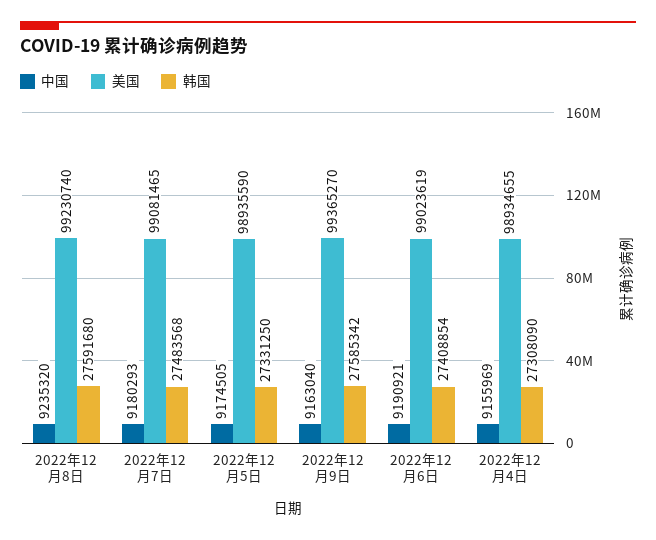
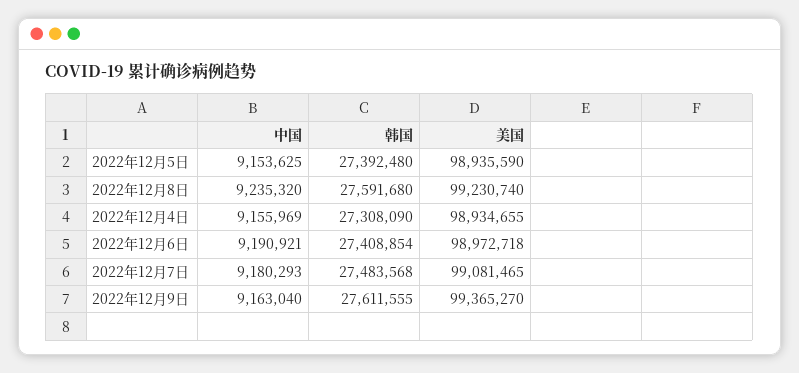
  {
    "中国": {
      "2022年12月8日": 9235320,
      "2022年12月7日": 9180293,
-     "2022年12月5日": 9174505,
+     "2022年12月5日": 9153625,
      "2022年12月9日": 9163040,
      "2022年12月6日": 9190921,
      "2022年12月4日": 9155969
    },
    "美国": {
      "2022年12月8日": 99230740,
      "2022年12月7日": 99081465,
      "2022年12月5日": 98935590,
      "2022年12月9日": 99365270,
-     "2022年12月6日": 99023619,
+     "2022年12月6日": 98972718,
      "2022年12月4日": 98934655
    },
    "韩国": {
      "2022年12月8日": 27591680,
      "2022年12月7日": 27483568,
-     "2022年12月5日": 27331250,
+     "2022年12月5日": 27392480,
-     "2022年12月9日": 27585342,
+     "2022年12月9日": 27611555,
      "2022年12月6日": 27408854,
      "2022年12月4日": 27308090
    }
  }

